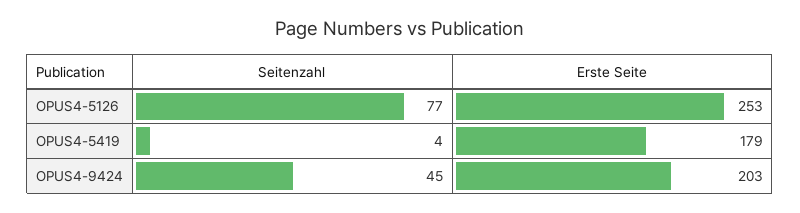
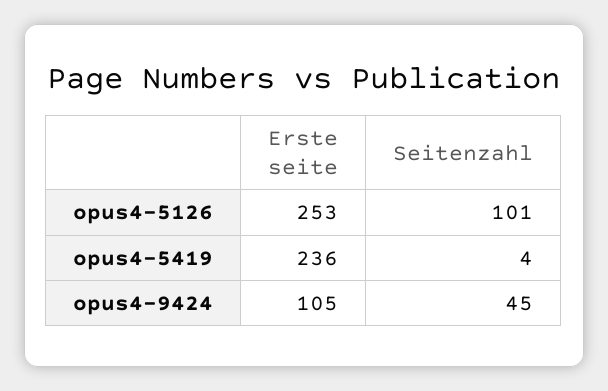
  {
    "Seitenzahl": {
-     "OPUS4-5126": 77,
+     "OPUS4-5126": 101,
      "OPUS4-5419": 4,
      "OPUS4-9424": 45
    },
    "Erste Seite": {
      "OPUS4-5126": 253,
-     "OPUS4-5419": 179,
+     "OPUS4-5419": 236,
-     "OPUS4-9424": 203
+     "OPUS4-9424": 105
    }
  }

